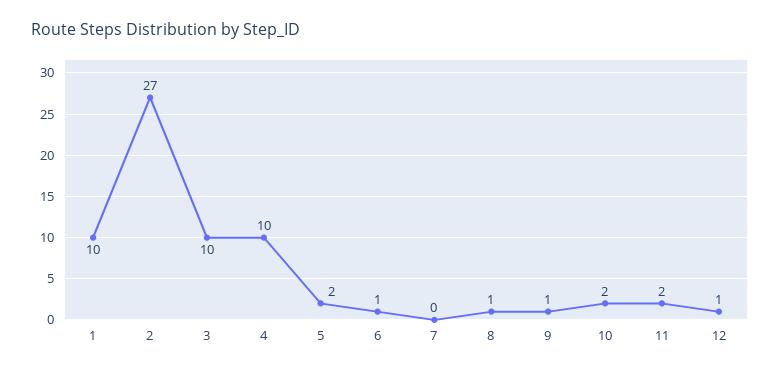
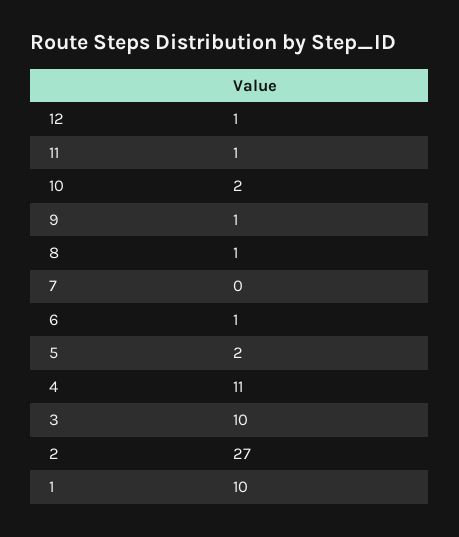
  {
    "1": 10,
    "2": 27,
    "3": 10,
-   "4": 10,
+   "4": 11,
    "5": 2,
    "6": 1,
    "7": 0,
    "8": 1,
    "9": 1,
    "10": 2,
-   "11": 2,
+   "11": 1,
    "12": 1
  }

